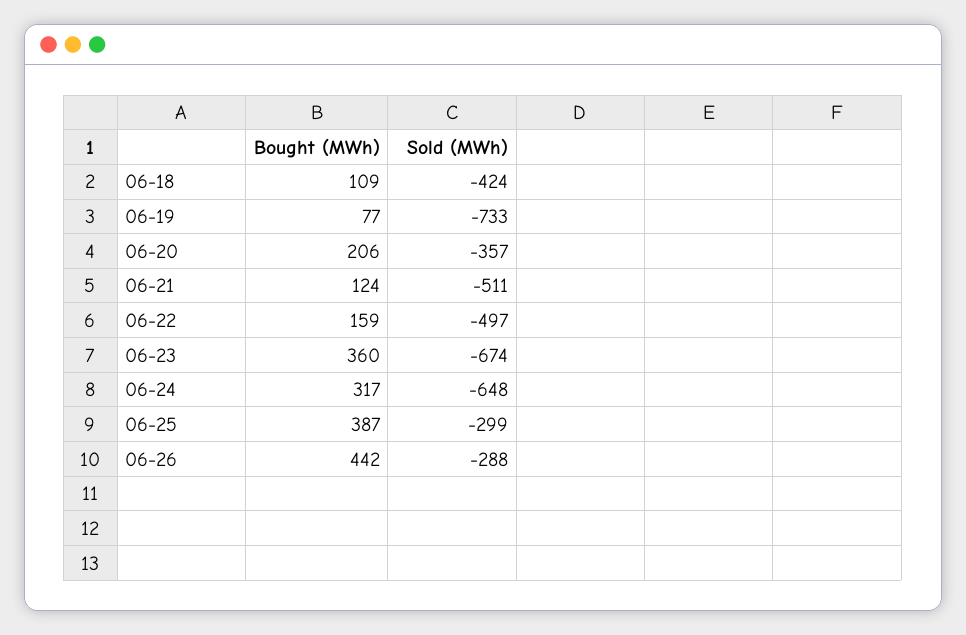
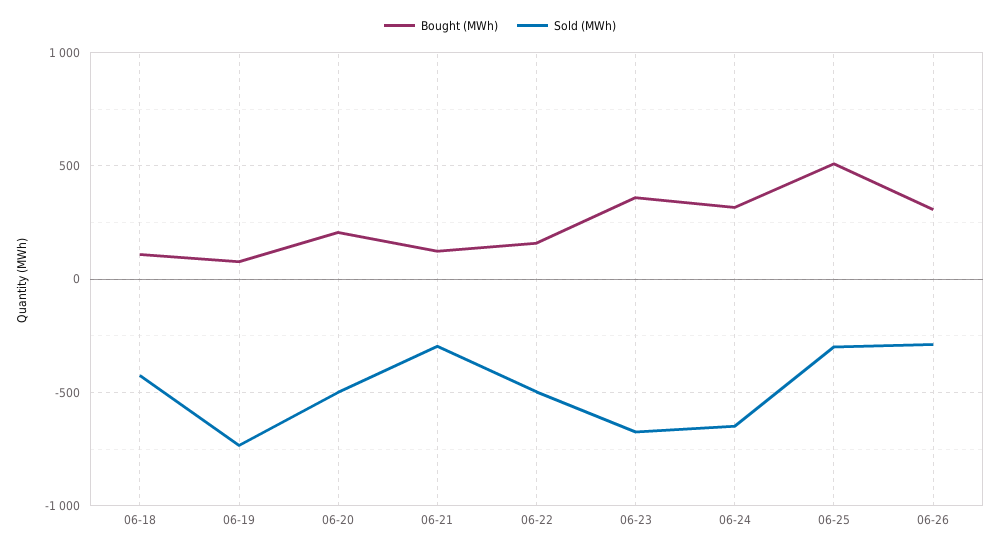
  {
    "Bought (MWh)": {
      "06-18": 109,
      "06-19": 77,
      "06-20": 206,
      "06-21": 124,
      "06-22": 159,
      "06-23": 360,
      "06-24": 317,
-     "06-25": 387,
+     "06-25": 500,
-     "06-26": 442
+     "06-26": 300
    },
    "Sold (MWh)": {
      "06-18": -424,
      "06-19": -733,
-     "06-20": -357,
+     "06-20": -500,
-     "06-21": -511,
+     "06-21": -300,
      "06-22": -497,
      "06-23": -674,
      "06-24": -648,
      "06-25": -299,
      "06-26": -288
    }
  }

